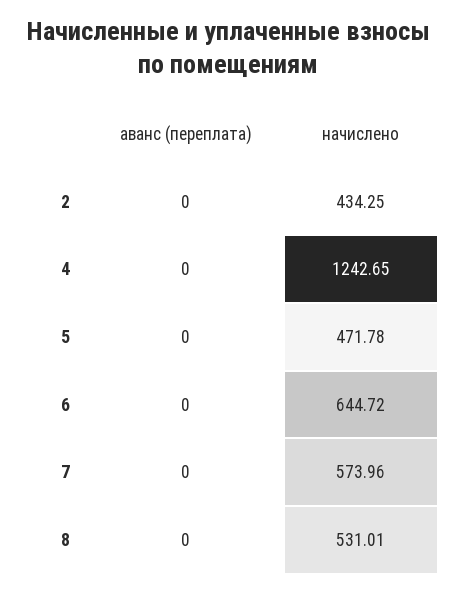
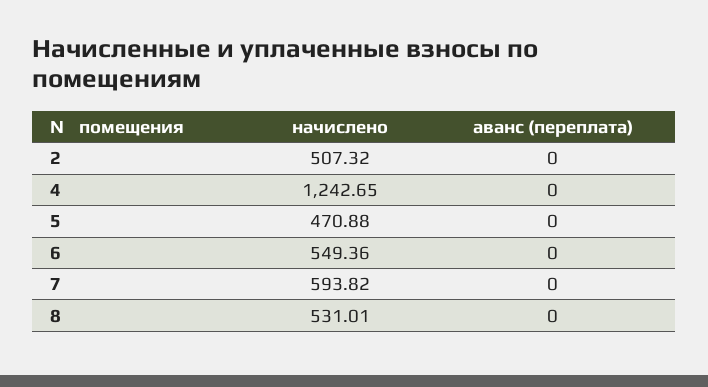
  {
    "аванс (переплата)": {
      "2": 0,
      "4": 0,
      "5": 0,
      "6": 0,
      "7": 0,
      "8": 0
    },
    "начислено": {
-     "2": 434.25,
+     "2": 507.32,
      "4": 1242.65,
-     "5": 471.78,
+     "5": 470.88,
-     "6": 644.72,
+     "6": 549.36,
-     "7": 573.96,
+     "7": 593.82,
      "8": 531.01
    }
  }

